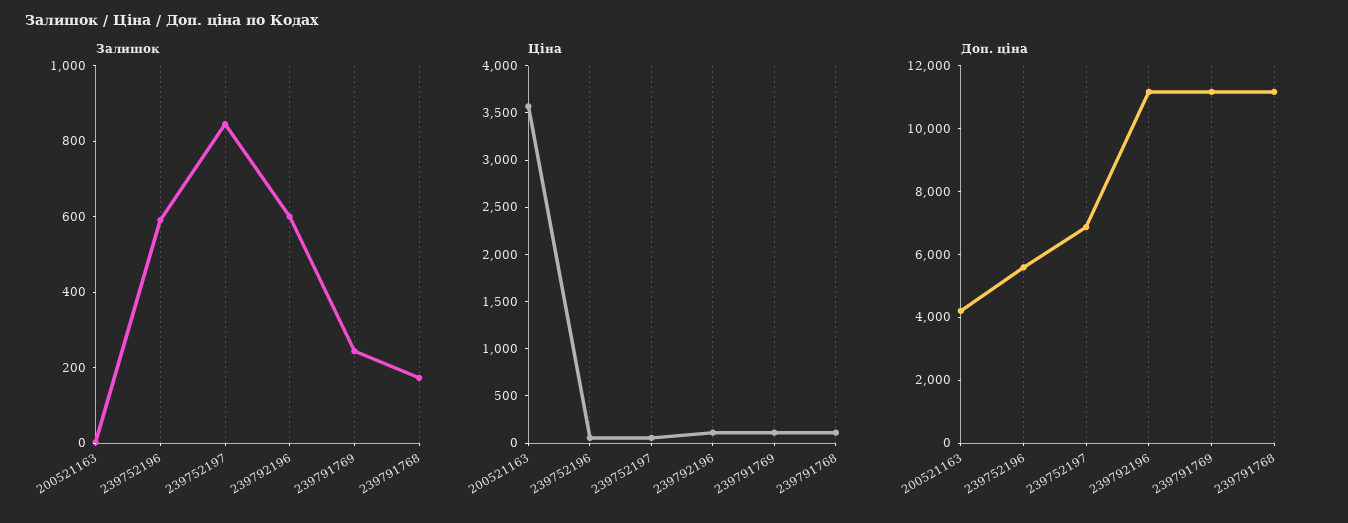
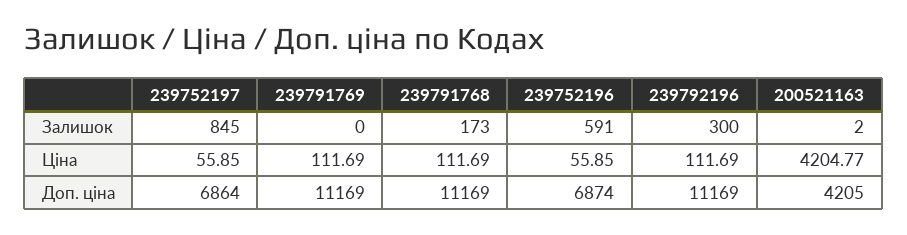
  {
    "Залишок": {
      "200521163": 2,
      "239752196": 591,
      "239752197": 845,
-     "239792196": 600,
+     "239792196": 300,
-     "239791769": 250,
+     "239791769": 0,
      "239791768": 173
    },
    "Ціна": {
-     "200521163": 3600,
+     "200521163": 4204.77,
      "239752196": 55.85,
      "239752197": 55.85,
      "239792196": 111.69,
      "239791769": 111.69,
      "239791768": 111.69
    },
    "Доп. ціна": {
      "200521163": 4205,
-     "239752196": 5500,
+     "239752196": 6874,
      "239752197": 6864,
      "239792196": 11169,
      "239791769": 11169,
      "239791768": 11169
    }
  }

